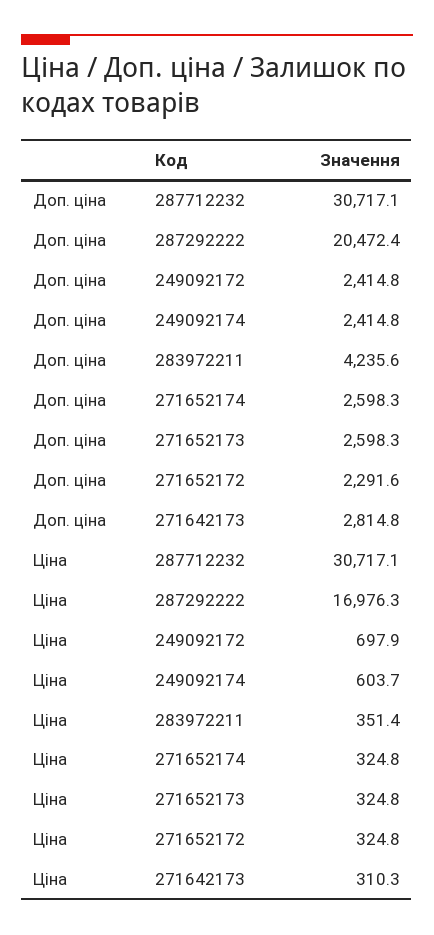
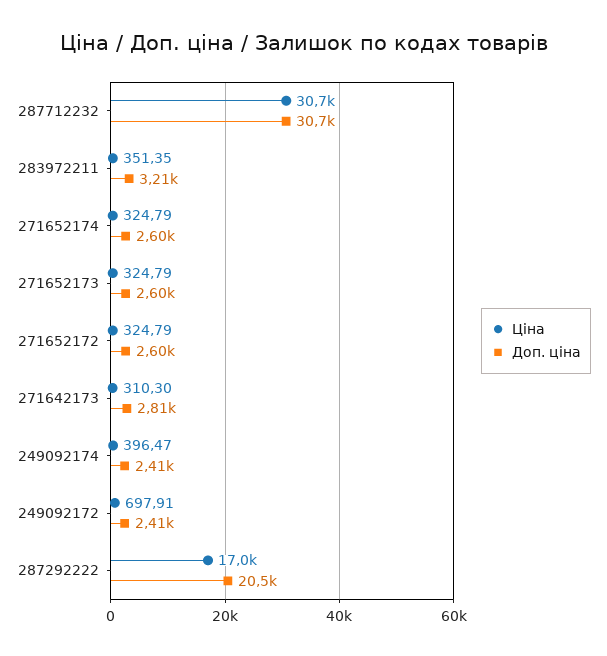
  {
    "Доп. ціна": {
      "287712232": 30717.1,
      "287292222": 20472.4,
      "249092172": 2414.8,
      "249092174": 2414.8,
-     "283972211": 4235.6,
+     "283972211": 3210,
      "271652174": 2598.3,
      "271652173": 2598.3,
-     "271652172": 2291.6,
+     "271652172": 2600,
      "271642173": 2814.8
    },
    "Ціна": {
      "287712232": 30717.1,
      "287292222": 16976.3,
      "249092172": 697.91,
-     "249092174": 603.7,
+     "249092174": 396.47,
      "283972211": 351.35,
      "271652174": 324.79,
      "271652173": 324.79,
      "271652172": 324.79,
      "271642173": 310.3
    }
  }

